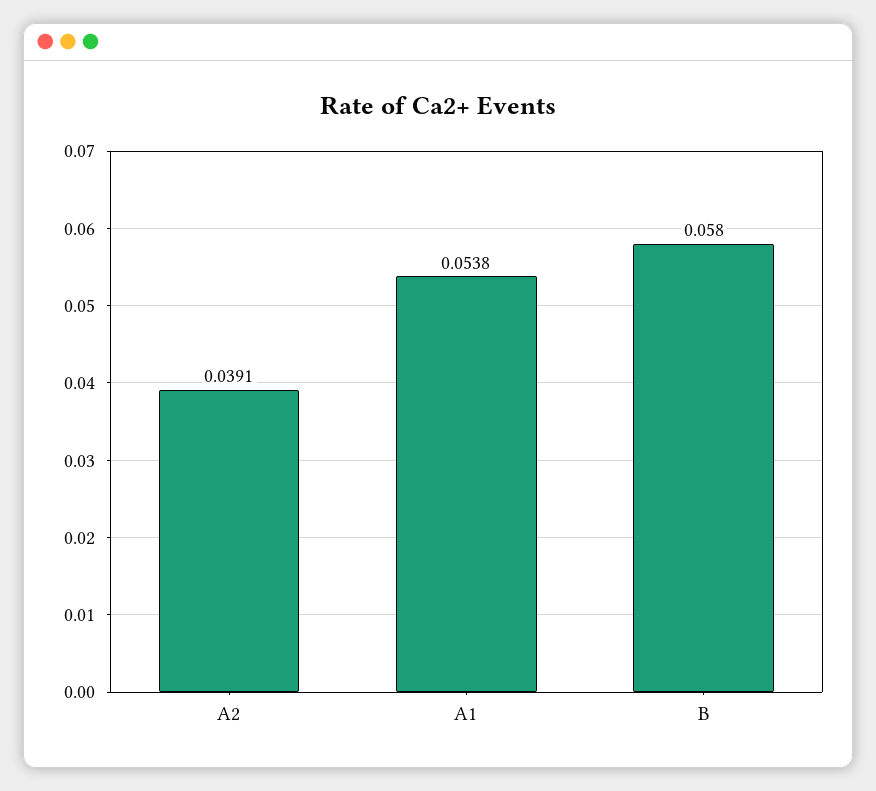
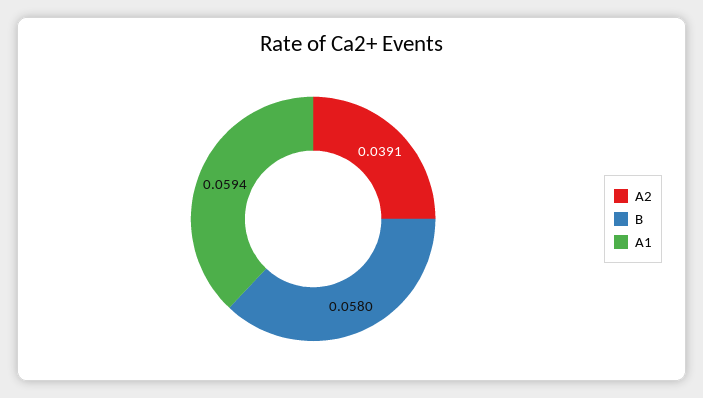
  {
    "A2": 0.0391,
-   "A1": 0.0538,
+   "A1": 0.0594,
    "B": 0.058
  }

